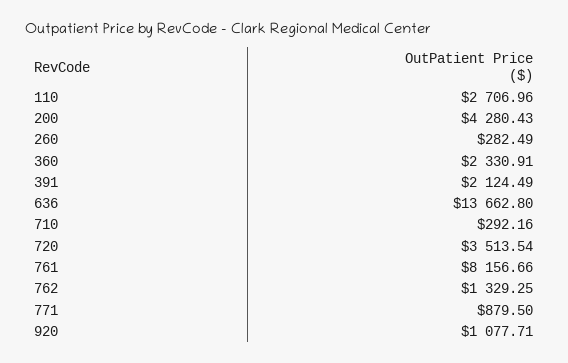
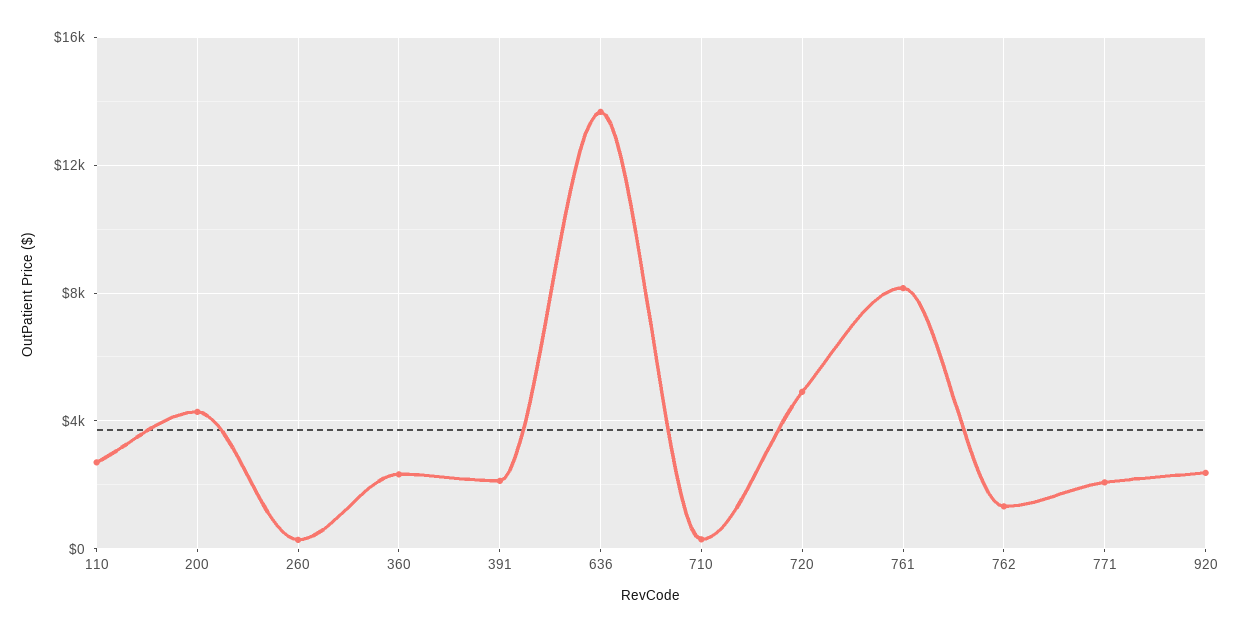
  {
    "110": 2706.96,
    "200": 4280.43,
    "260": 282.49,
    "360": 2330.91,
    "391": 2124.49,
    "636": 13662.8,
    "710": 292.16,
-   "720": 3513.54,
+   "720": 5000,
    "761": 8156.66,
    "762": 1329.25,
-   "771": 879.5,
+   "771": 2000,
-   "920": 1077.71
+   "920": 2500
  }

